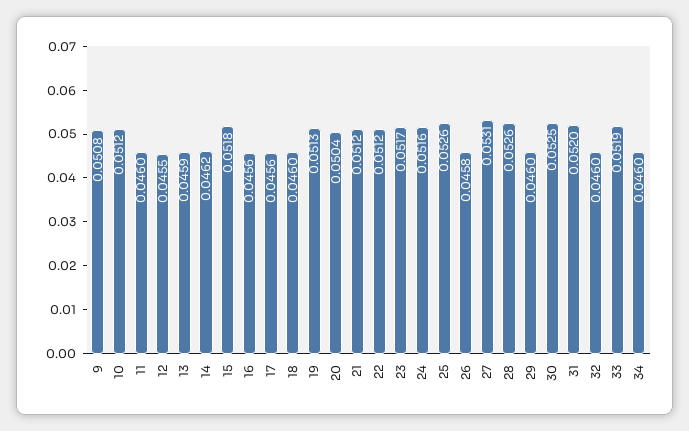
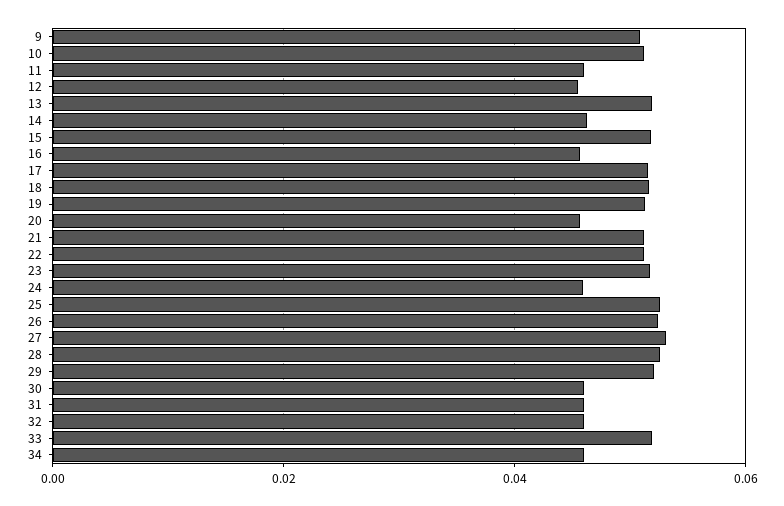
  {
    "9": 0.0508,
    "10": 0.0512,
    "11": 0.046,
    "12": 0.0455,
-   "13": 0.0459,
+   "13": 0.052,
    "14": 0.0462,
    "15": 0.0518,
    "16": 0.0456,
-   "17": 0.0456,
+   "17": 0.052,
-   "18": 0.046,
+   "18": 0.052,
    "19": 0.0513,
-   "20": 0.0504,
+   "20": 0.046,
    "21": 0.0512,
    "22": 0.0512,
    "23": 0.0517,
-   "24": 0.0516,
+   "24": 0.046,
    "25": 0.0526,
-   "26": 0.0458,
+   "26": 0.052,
    "27": 0.0531,
    "28": 0.0526,
-   "29": 0.046,
+   "29": 0.052,
-   "30": 0.0525,
+   "30": 0.046,
-   "31": 0.052,
+   "31": 0.046,
    "32": 0.046,
    "33": 0.0519,
    "34": 0.046
  }

